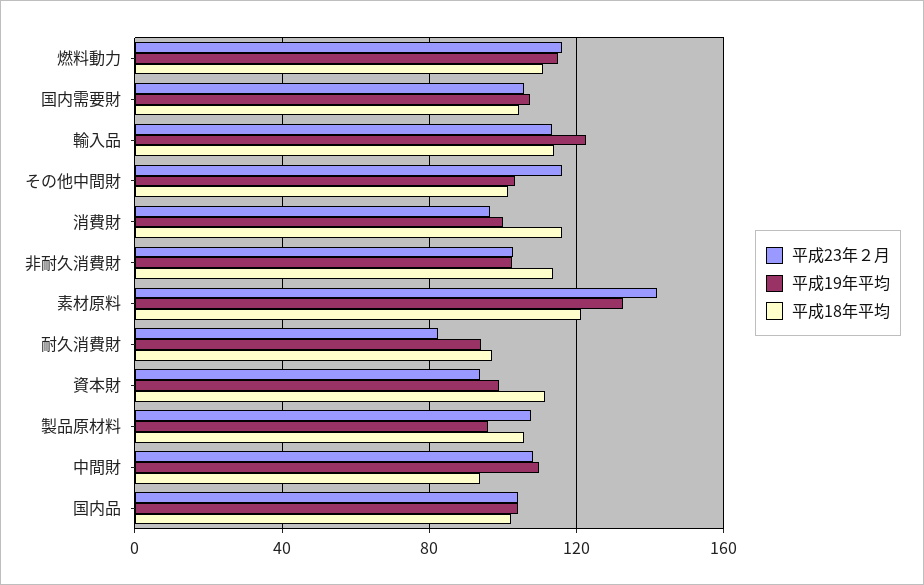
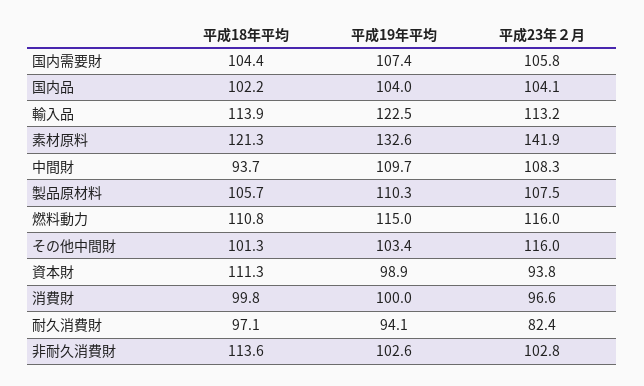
  {
    "平成23年２月": {
      "燃料動力": 116,
      "国内需要財": 105.8,
      "輸入品": 113.2,
      "その他中間財": 116,
      "消費財": 96.6,
      "非耐久消費財": 102.8,
      "素材原料": 141.9,
      "耐久消費財": 82.4,
      "資本財": 93.8,
      "製品原材料": 107.5,
      "中間財": 108.3,
      "国内品": 104.1
    },
    "平成19年平均": {
      "燃料動力": 115,
      "国内需要財": 107.4,
      "輸入品": 122.5,
      "その他中間財": 103.4,
      "消費財": 100,
      "非耐久消費財": 102.6,
      "素材原料": 132.6,
      "耐久消費財": 94.1,
      "資本財": 98.9,
-     "製品原材料": 95,
+     "製品原材料": 110.3,
      "中間財": 109.7,
      "国内品": 104
    },
    "平成18年平均": {
      "燃料動力": 110.8,
      "国内需要財": 104.4,
      "輸入品": 113.9,
      "その他中間財": 101.3,
-     "消費財": 115,
+     "消費財": 99.8,
      "非耐久消費財": 113.6,
      "素材原料": 121.3,
      "耐久消費財": 97.1,
      "資本財": 111.3,
      "製品原材料": 105.7,
      "中間財": 93.7,
      "国内品": 102.2
    }
  }

